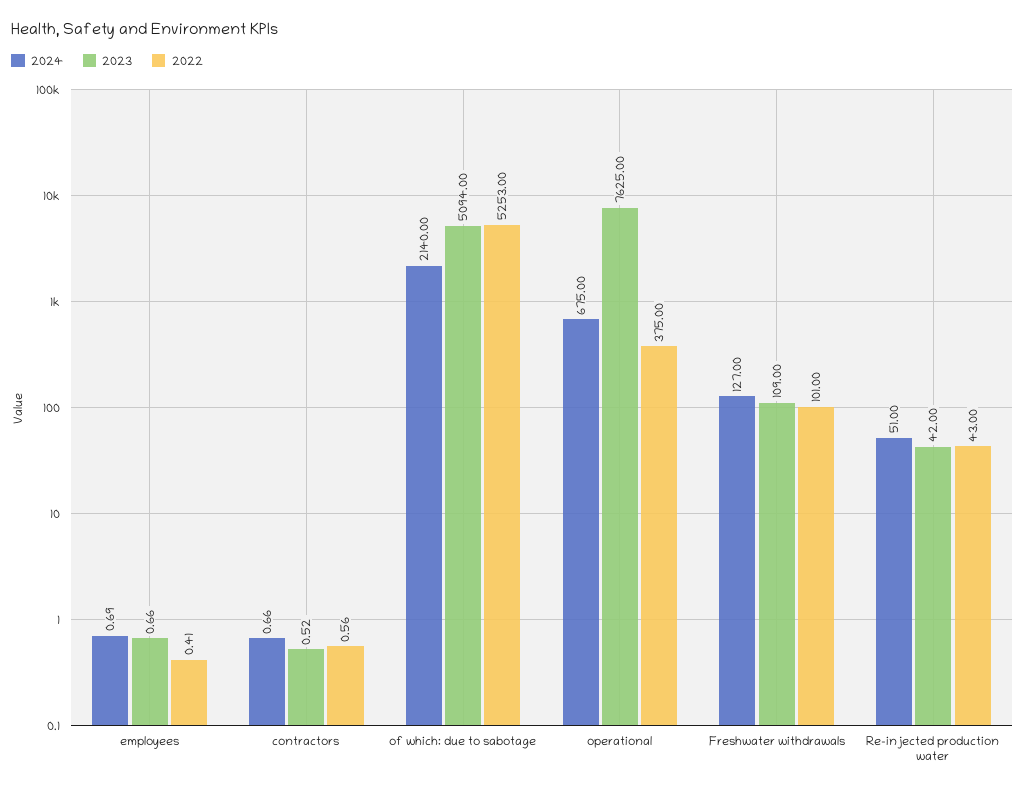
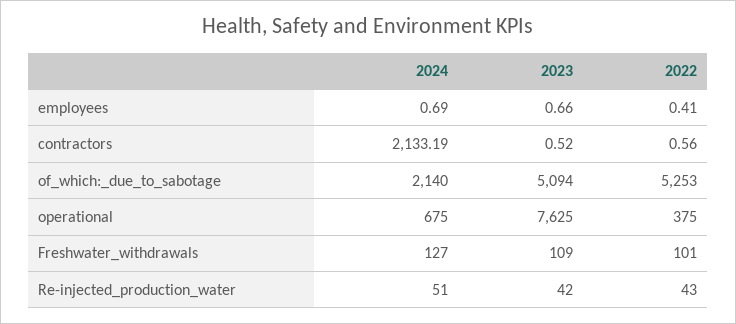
  {
    "2024": {
      "employees": 0.69,
-     "contractors": 0.66,
+     "contractors": 2133.19,
      "of which: due to sabotage": 2140,
      "operational": 675,
      "Freshwater withdrawals": 127,
      "Re-injected production water": 51
    },
    "2023": {
      "employees": 0.66,
      "contractors": 0.52,
      "of which: due to sabotage": 5094,
      "operational": 7625,
      "Freshwater withdrawals": 109,
      "Re-injected production water": 42
    },
    "2022": {
      "employees": 0.41,
      "contractors": 0.56,
      "of which: due to sabotage": 5253,
      "operational": 375,
      "Freshwater withdrawals": 101,
      "Re-injected production water": 43
    }
  }

